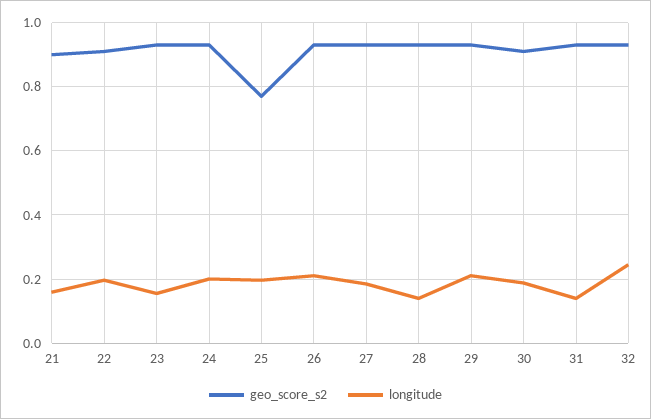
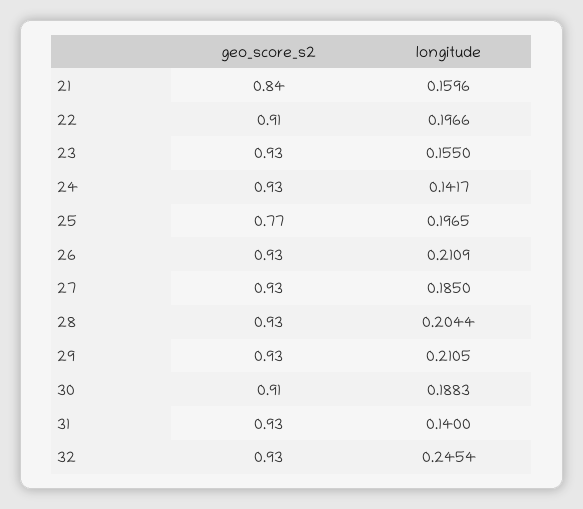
  {
    "geo_score_s2": {
-     "21": 0.9,
+     "21": 0.84,
      "22": 0.91,
      "23": 0.93,
      "24": 0.93,
      "25": 0.77,
      "26": 0.93,
      "27": 0.93,
      "28": 0.93,
      "29": 0.93,
      "30": 0.91,
      "31": 0.93,
      "32": 0.93
    },
    "longitude": {
      "21": 0.1596,
      "22": 0.1966,
      "23": 0.155,
-     "24": 0.2,
+     "24": 0.1417,
      "25": 0.1965,
      "26": 0.2109,
      "27": 0.185,
-     "28": 0.14,
+     "28": 0.2044,
      "29": 0.2105,
      "30": 0.1883,
      "31": 0.14,
      "32": 0.2454
    }
  }

